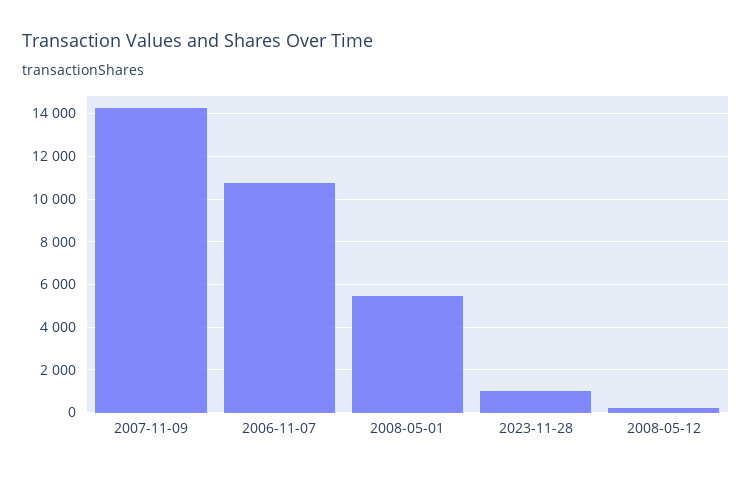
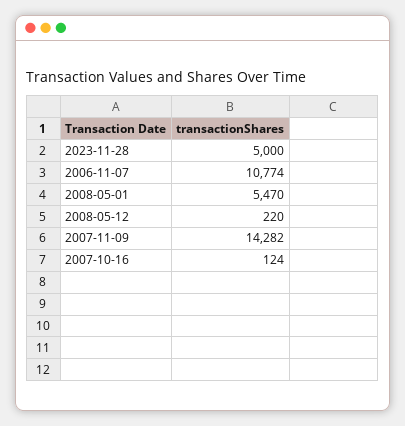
  {
    "2007-11-09": 14282,
    "2006-11-07": 10774,
    "2008-05-01": 5470,
-   "2023-11-28": 1000,
+   "2023-11-28": 5000,
-   "2008-05-12": 220
+   "2008-05-12": 220,
+   "2007-10-16": 124
  }

